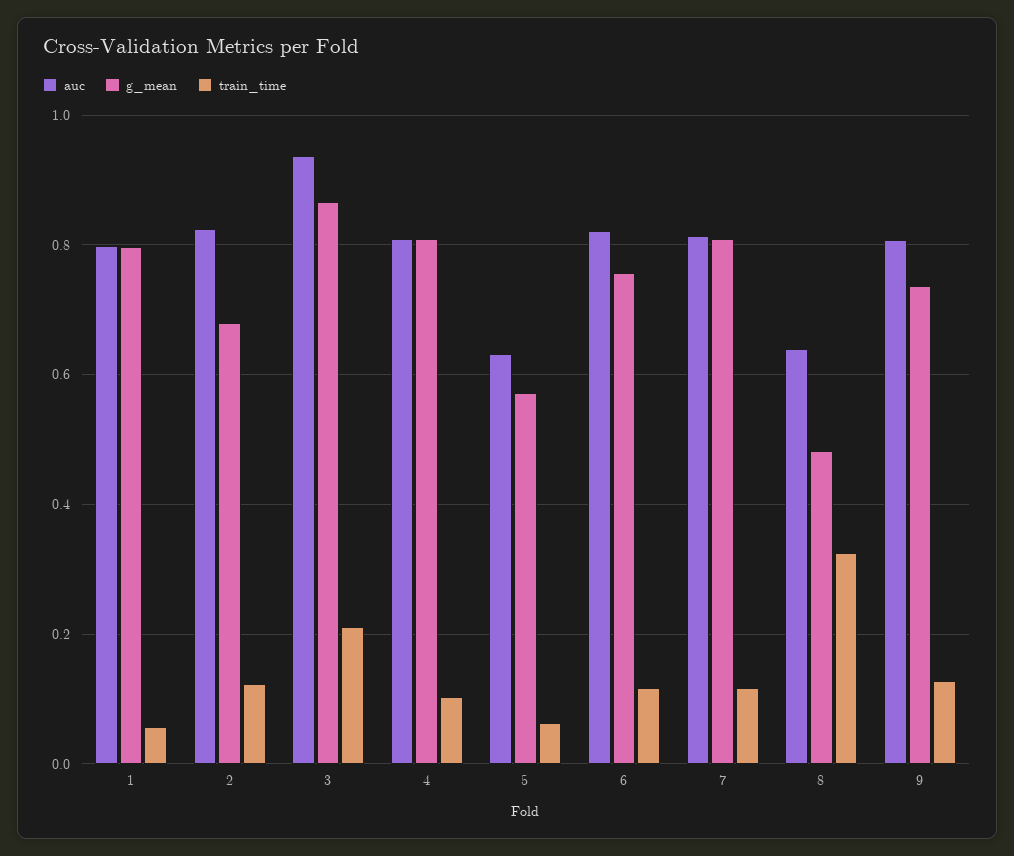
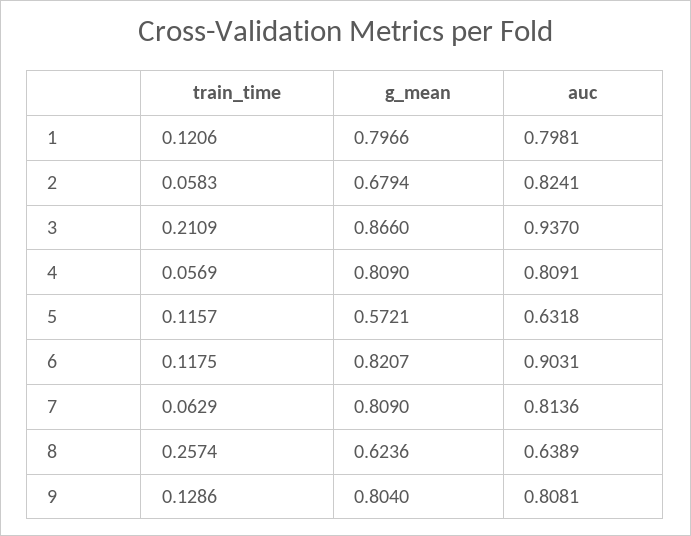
  {
    "auc": {
      "1": 0.7981,
      "2": 0.8241,
      "3": 0.937,
      "4": 0.8091,
      "5": 0.6318,
-     "6": 0.82,
+     "6": 0.9031,
      "7": 0.8136,
      "8": 0.6389,
      "9": 0.8081
    },
    "g_mean": {
      "1": 0.7966,
      "2": 0.6794,
      "3": 0.866,
      "4": 0.809,
      "5": 0.5721,
-     "6": 0.76,
+     "6": 0.8207,
      "7": 0.809,
-     "8": 0.48,
+     "8": 0.6236,
-     "9": 0.74
+     "9": 0.804
    },
    "train_time": {
-     "1": 0.06,
+     "1": 0.1206,
-     "2": 0.12,
+     "2": 0.0583,
      "3": 0.2109,
-     "4": 0.1,
+     "4": 0.0569,
-     "5": 0.06,
+     "5": 0.1157,
      "6": 0.1175,
-     "7": 0.12,
+     "7": 0.0629,
-     "8": 0.32,
+     "8": 0.2574,
      "9": 0.1286
    }
  }

